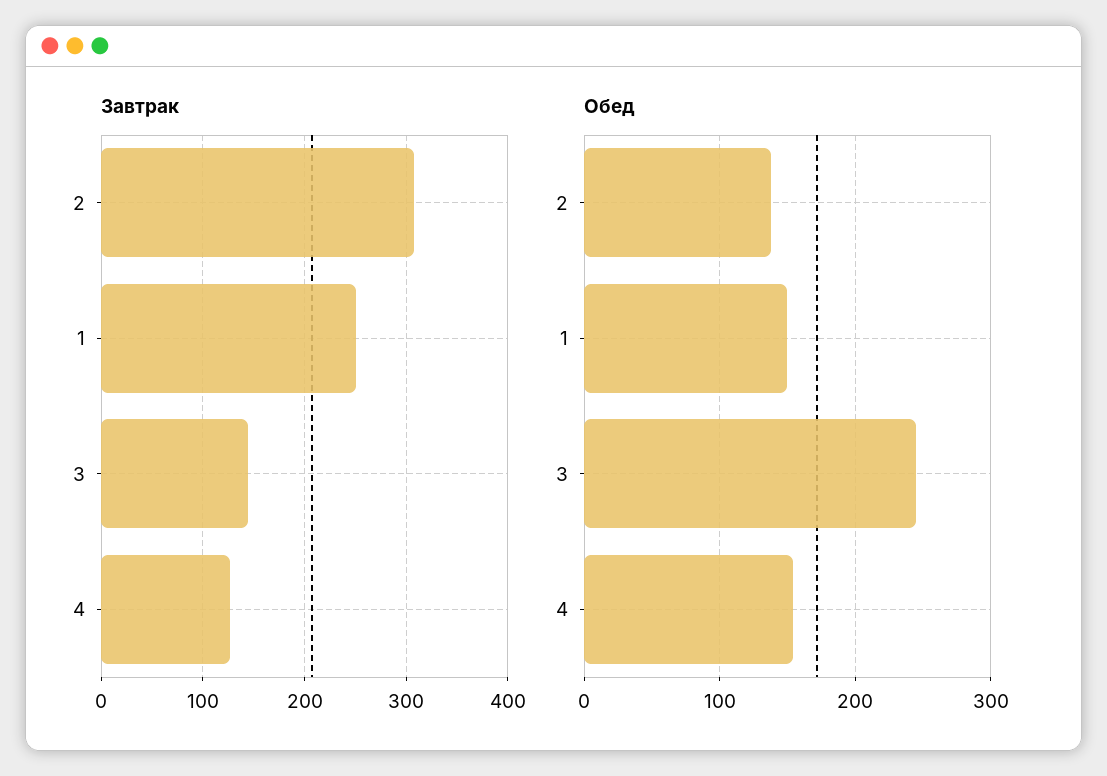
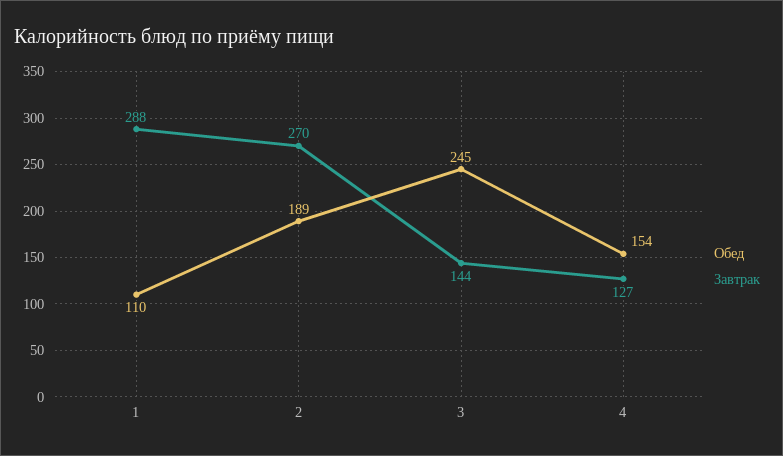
  {
    "Завтрак": {
-     "2": 310,
+     "2": 270,
-     "1": 250,
+     "1": 288,
      "3": 144,
      "4": 127
    },
    "Обед": {
-     "2": 140,
+     "2": 189,
-     "1": 150,
+     "1": 110,
      "3": 245,
      "4": 154
    }
  }

